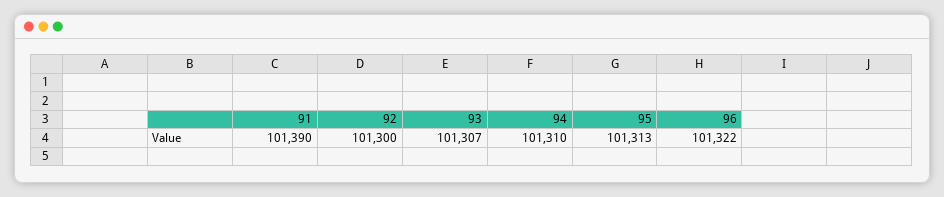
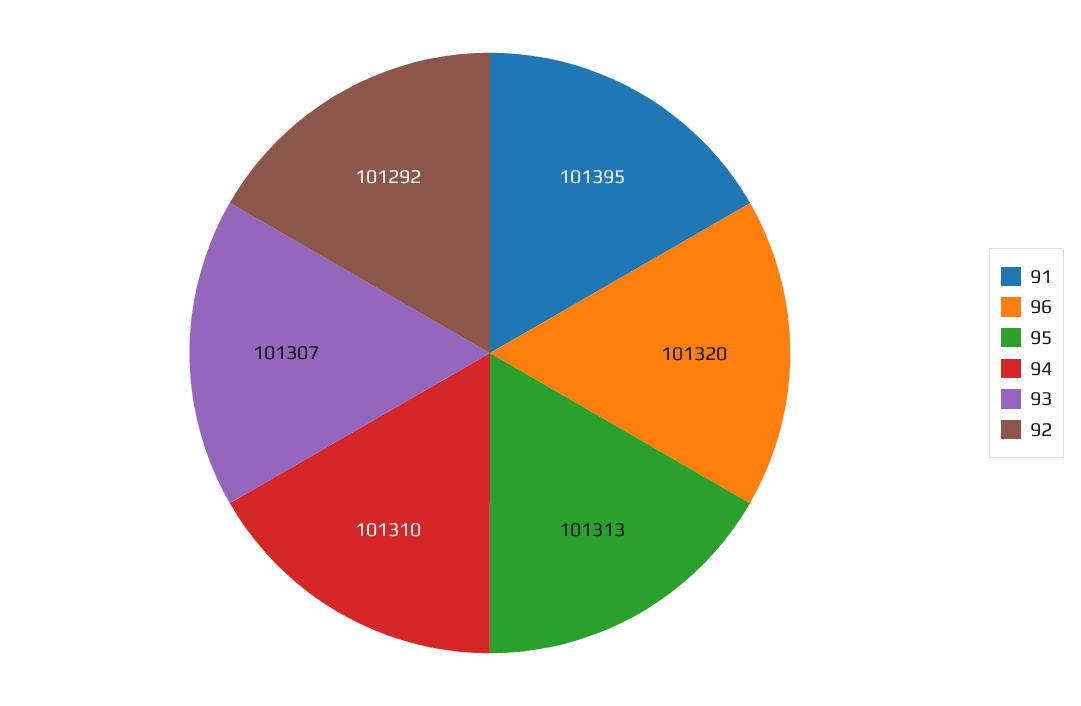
  {
-   "91": 101390,
+   "91": 101395,
-   "92": 101300,
+   "92": 101292,
    "93": 101307,
    "94": 101310,
    "95": 101313,
-   "96": 101322
+   "96": 101320
  }

